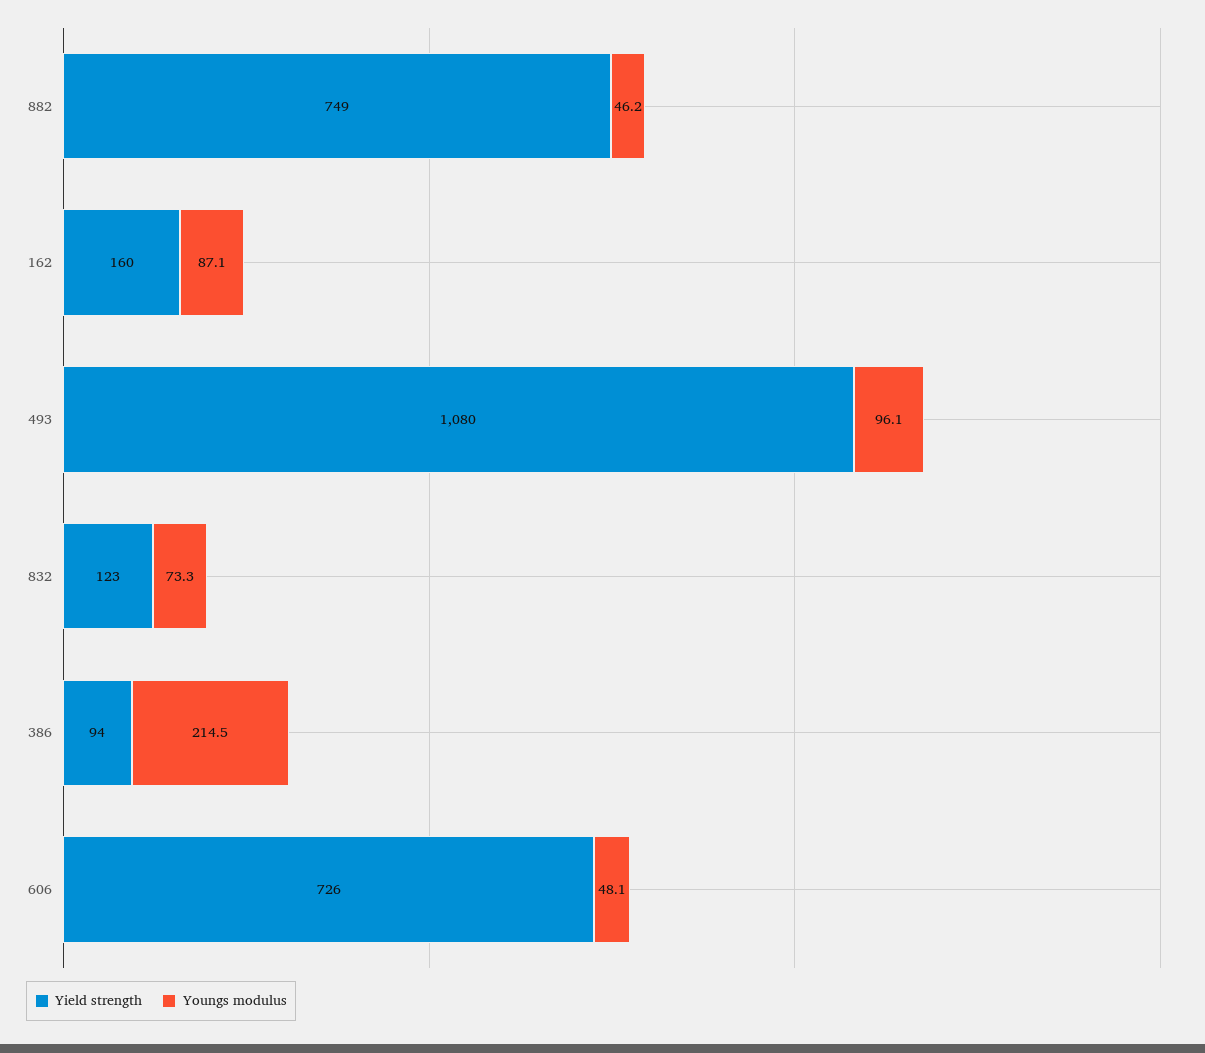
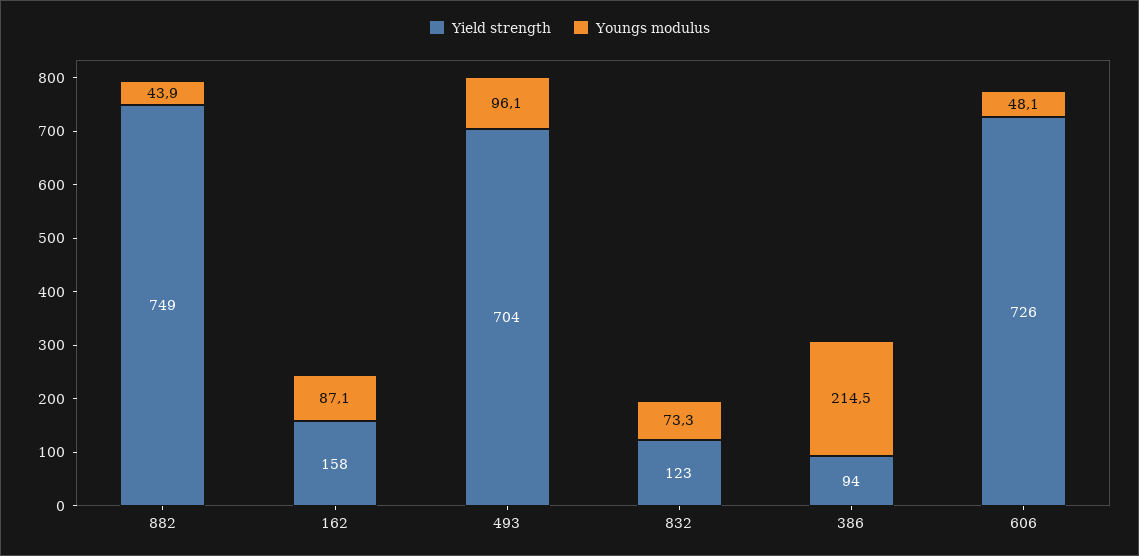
  {
    "Yield strength": {
      "882": 749,
-     "162": 160,
+     "162": 158,
-     "493": 1080,
+     "493": 704,
      "832": 123,
      "386": 94,
      "606": 726
    },
    "Youngs modulus": {
-     "882": 46.2,
+     "882": 43.9,
      "162": 87.1,
      "493": 96.1,
      "832": 73.3,
      "386": 214.5,
      "606": 48.1
    }
  }

